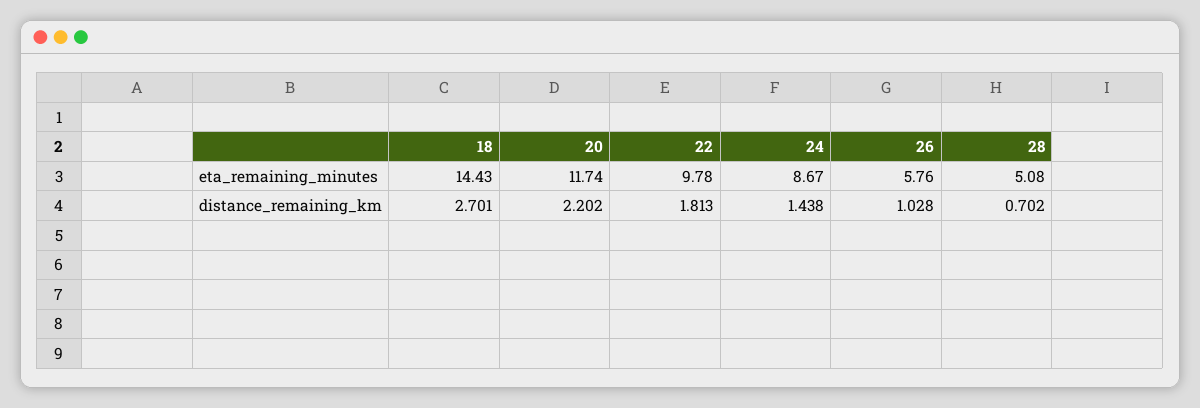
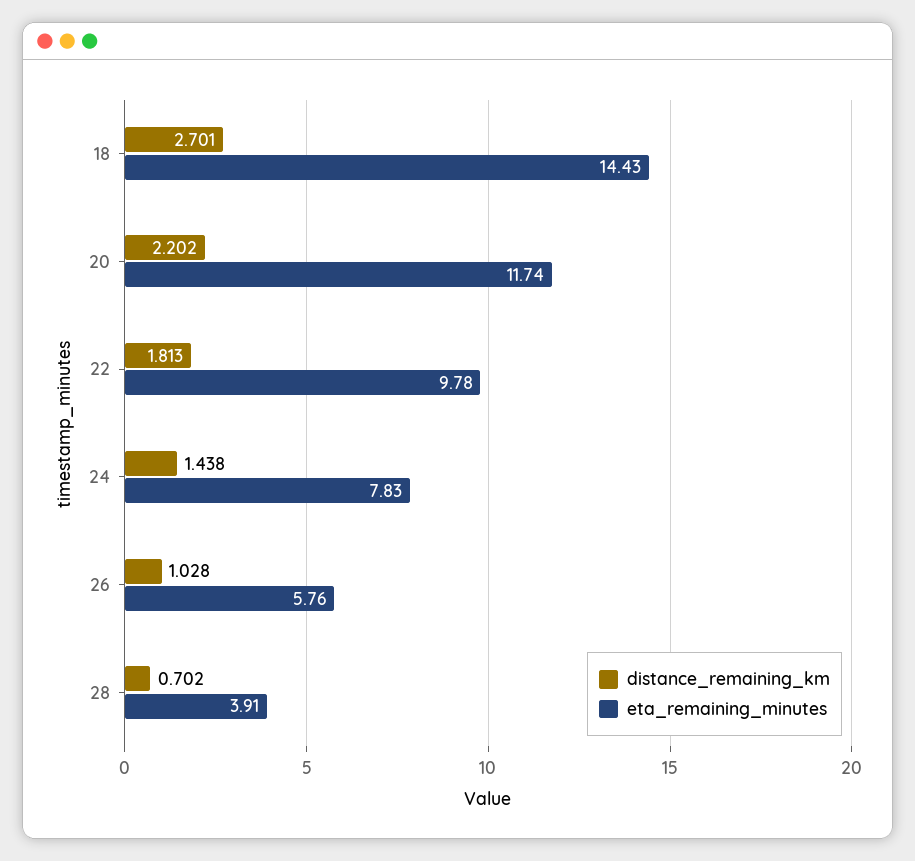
  {
    "eta_remaining_minutes": {
      "18": 14.43,
      "20": 11.74,
      "22": 9.78,
-     "24": 8.67,
+     "24": 7.83,
      "26": 5.76,
-     "28": 5.08
+     "28": 3.91
    },
    "distance_remaining_km": {
      "18": 2.701,
      "20": 2.202,
      "22": 1.813,
      "24": 1.438,
      "26": 1.028,
      "28": 0.702
    }
  }

